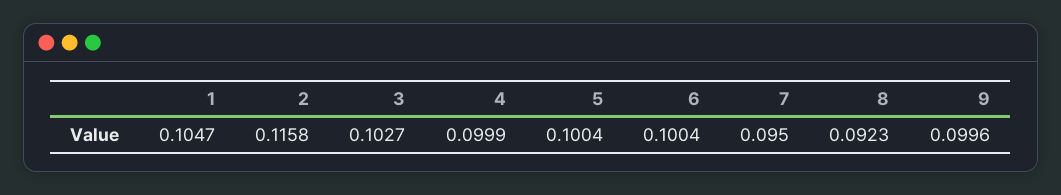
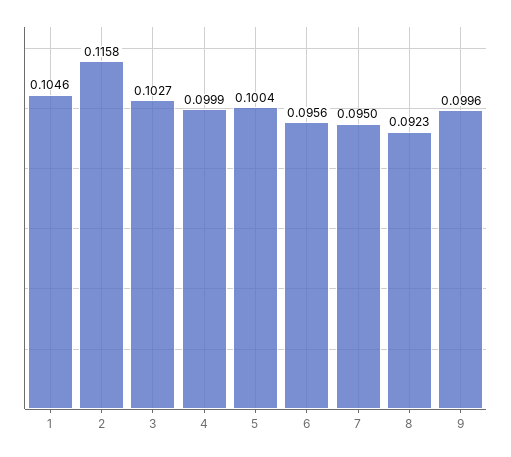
  {
-   "1": 0.1047,
+   "1": 0.1046,
    "2": 0.1158,
    "3": 0.1027,
    "4": 0.0999,
    "5": 0.1004,
-   "6": 0.1004,
+   "6": 0.0956,
    "7": 0.095,
    "8": 0.0923,
    "9": 0.0996
  }

